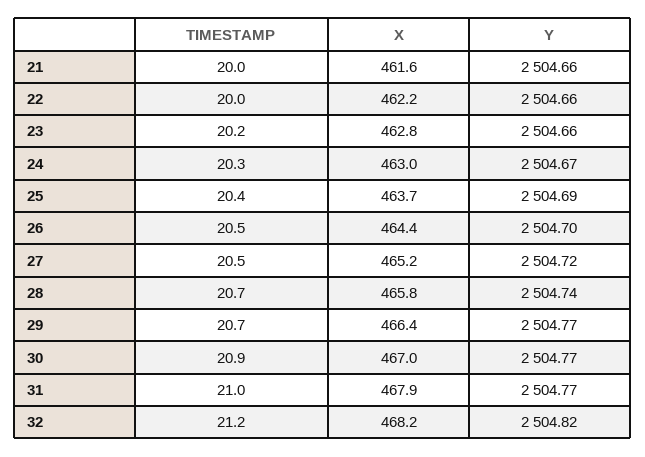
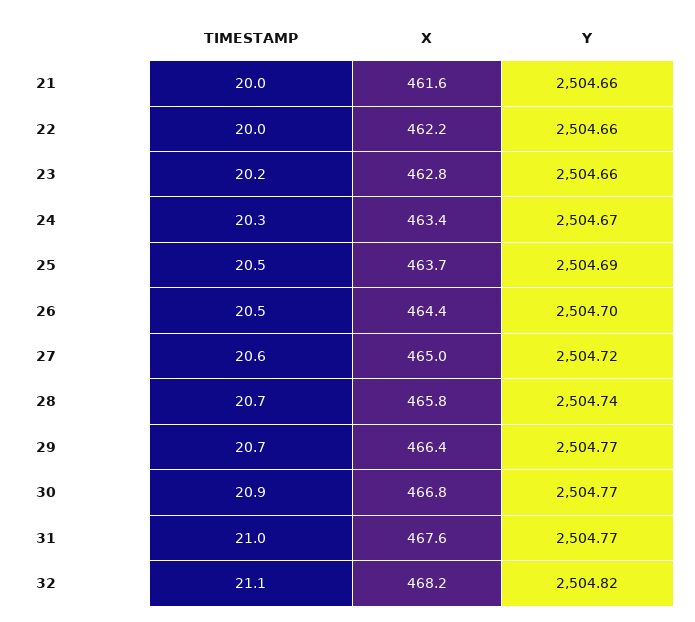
  {
    "TIMESTAMP": {
      "21": 20,
      "22": 20,
      "23": 20.2,
      "24": 20.3,
-     "25": 20.4,
+     "25": 20.5,
      "26": 20.5,
-     "27": 20.5,
+     "27": 20.6,
      "28": 20.7,
      "29": 20.7,
      "30": 20.9,
      "31": 21,
-     "32": 21.2
+     "32": 21.1
    },
    "X": {
      "21": 461.6,
      "22": 462.2,
      "23": 462.8,
-     "24": 463,
+     "24": 463.4,
      "25": 463.7,
      "26": 464.4,
-     "27": 465.2,
+     "27": 465,
      "28": 465.8,
      "29": 466.4,
-     "30": 467,
+     "30": 466.8,
-     "31": 467.9,
+     "31": 467.6,
      "32": 468.2
    },
    "Y": {
      "21": 2504.66,
      "22": 2504.66,
      "23": 2504.66,
      "24": 2504.67,
      "25": 2504.69,
      "26": 2504.7,
      "27": 2504.72,
      "28": 2504.74,
      "29": 2504.77,
      "30": 2504.77,
      "31": 2504.77,
      "32": 2504.82
    }
  }

